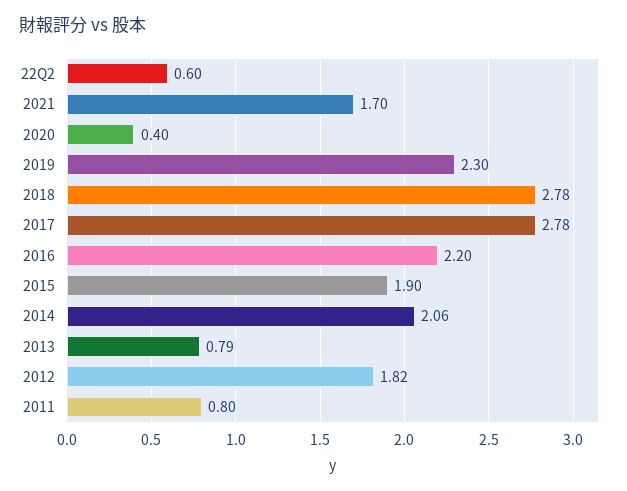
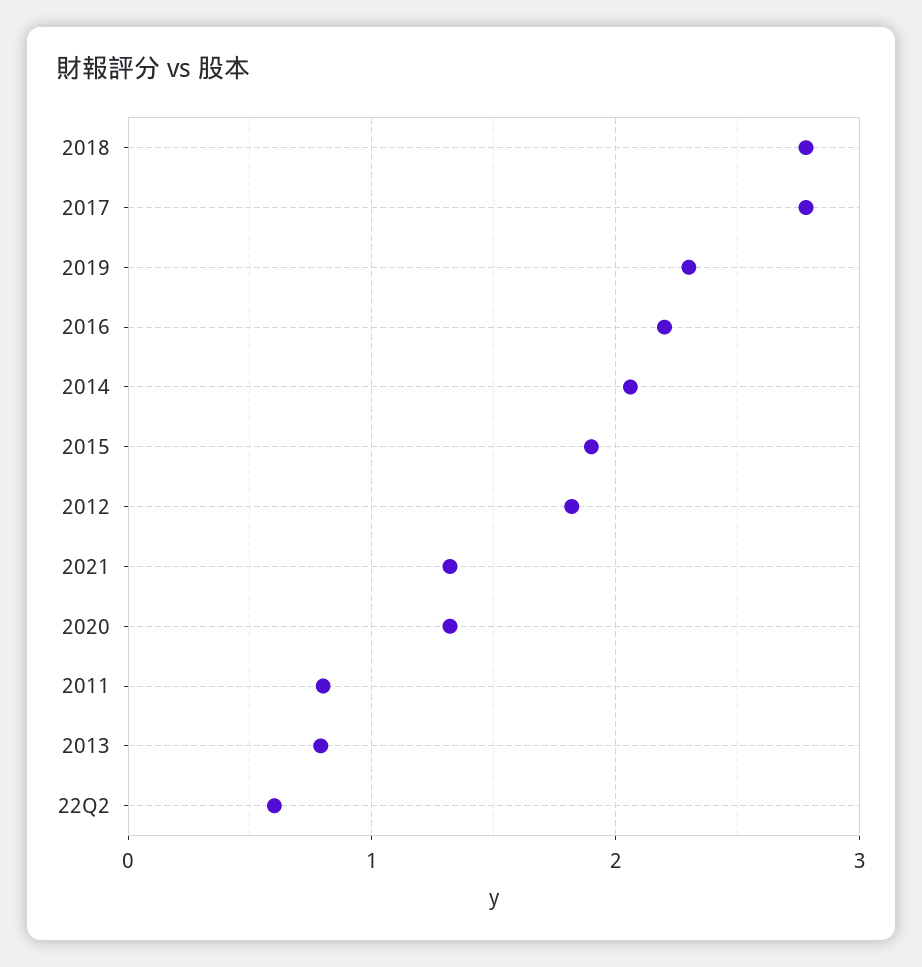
  {
    "22Q2": 0.6,
-   "2021": 1.7,
+   "2021": 1.3,
-   "2020": 0.4,
+   "2020": 1.3,
    "2019": 2.3,
    "2018": 2.78,
    "2017": 2.78,
    "2016": 2.2,
    "2015": 1.9,
    "2014": 2.06,
    "2013": 0.79,
    "2012": 1.82,
    "2011": 0.8
  }

